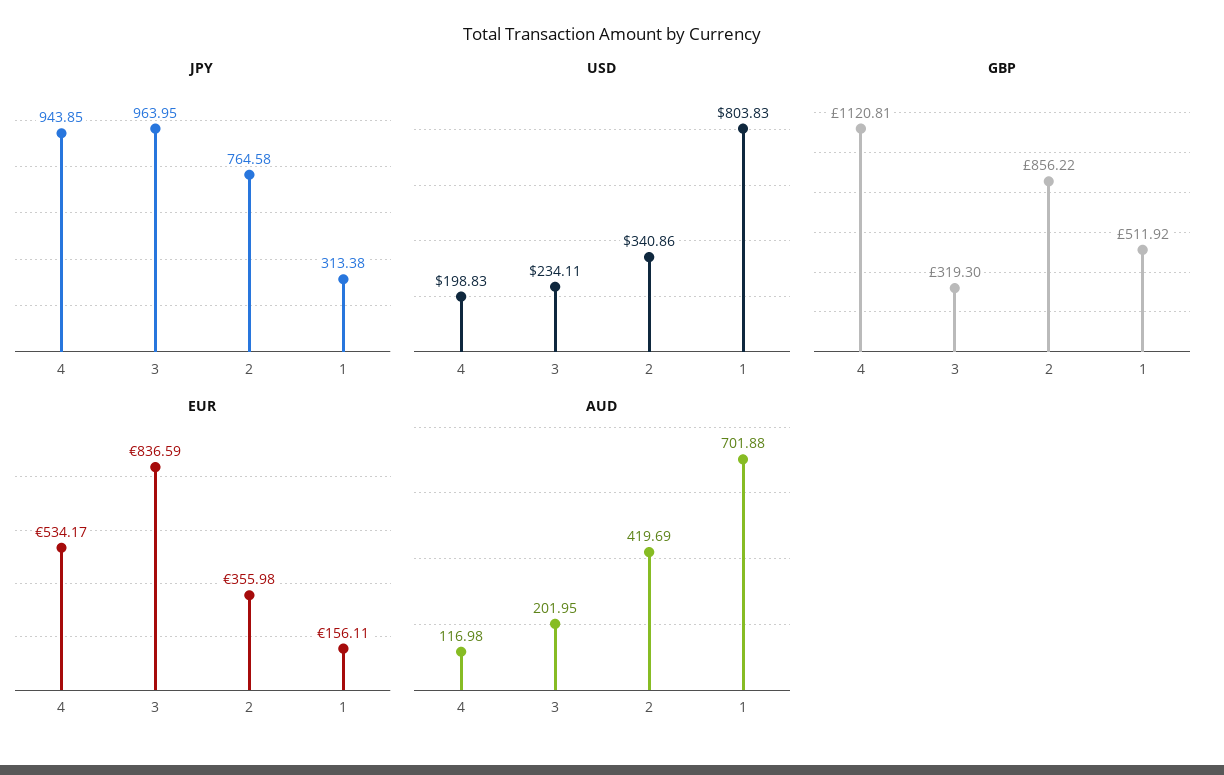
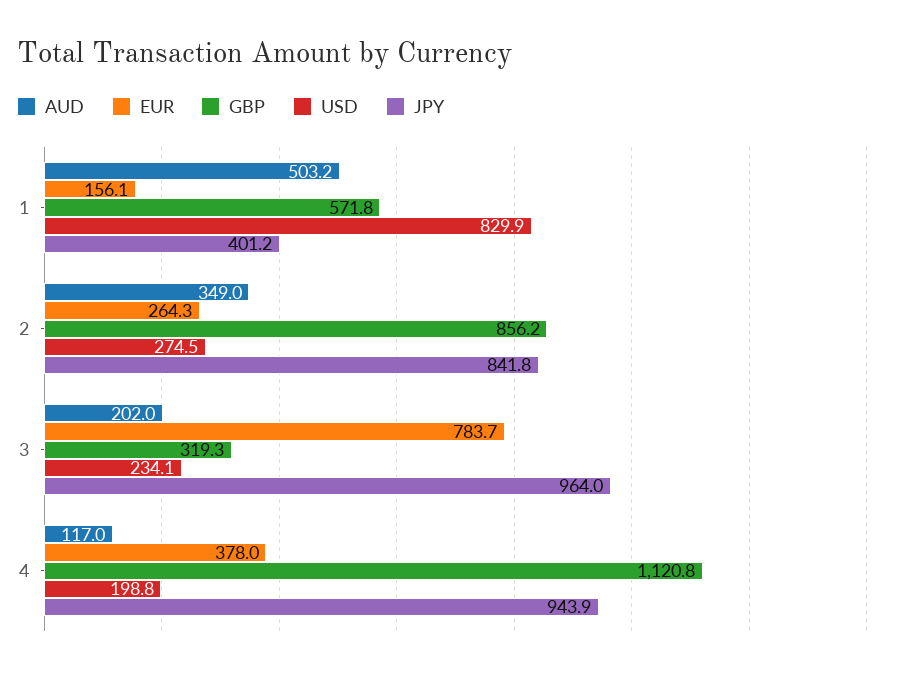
  {
    "JPY": {
      "4": 943.85,
      "3": 963.95,
-     "2": 764.58,
+     "2": 841.8,
-     "1": 313.38
+     "1": 401.2
    },
    "USD": {
      "4": 198.83,
      "3": 234.11,
-     "2": 340.86,
+     "2": 274.5,
-     "1": 803.83
+     "1": 829.9
    },
    "GBP": {
      "4": 1120.81,
      "3": 319.3,
      "2": 856.22,
-     "1": 511.92
+     "1": 571.8
    },
    "EUR": {
-     "4": 534.17,
+     "4": 378,
-     "3": 836.59,
+     "3": 783.7,
-     "2": 355.98,
+     "2": 264.3,
      "1": 156.11
    },
    "AUD": {
      "4": 116.98,
      "3": 201.95,
-     "2": 419.69,
+     "2": 349,
-     "1": 701.88
+     "1": 503.2
    }
  }

